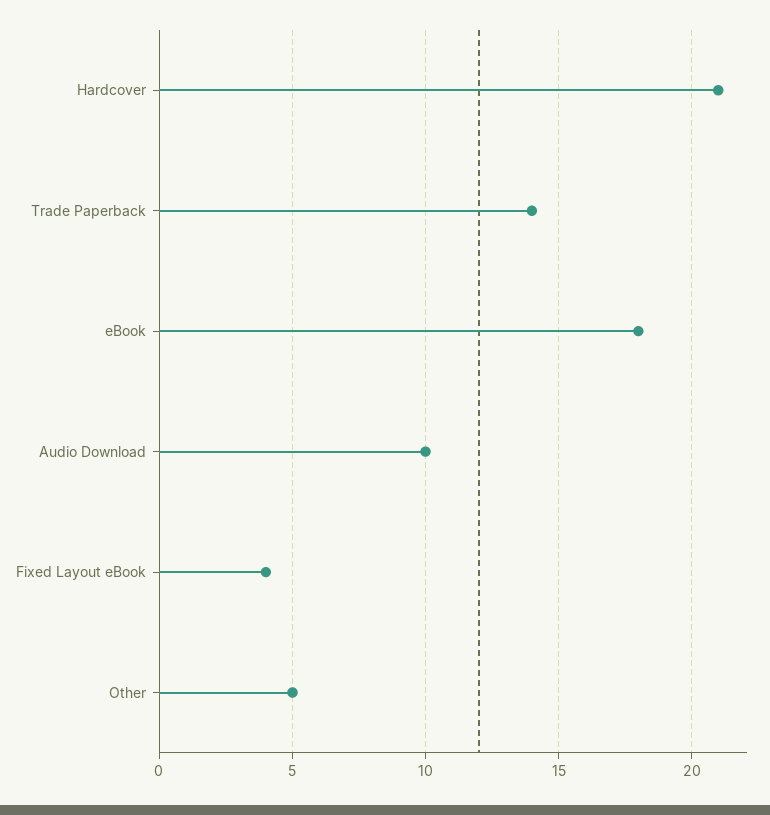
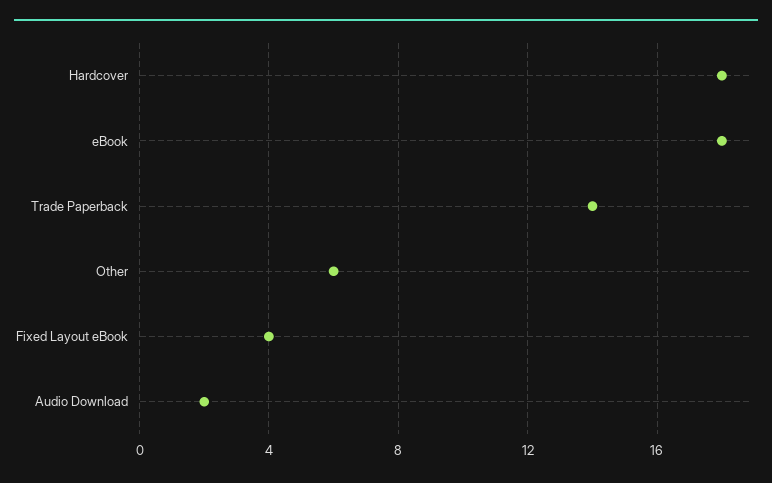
  {
-   "Hardcover": 21,
+   "Hardcover": 18,
    "Trade Paperback": 14,
    "eBook": 18,
-   "Audio Download": 10,
+   "Audio Download": 2,
    "Fixed Layout eBook": 4,
-   "Other": 5
+   "Other": 6
  }

